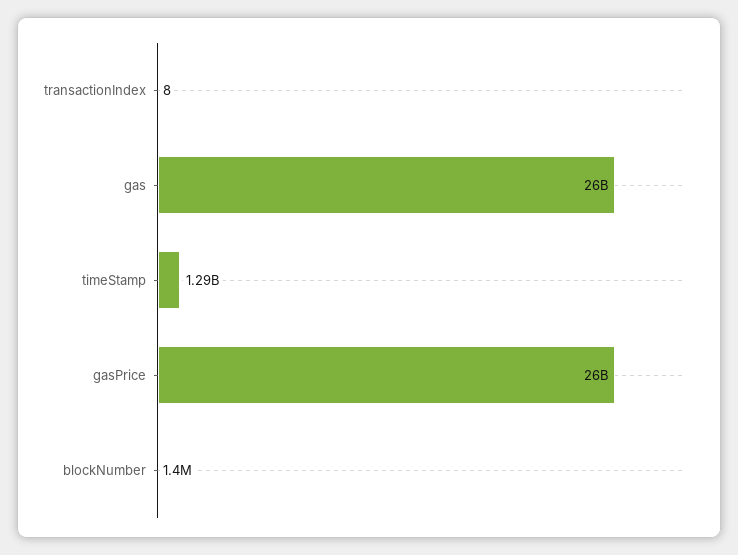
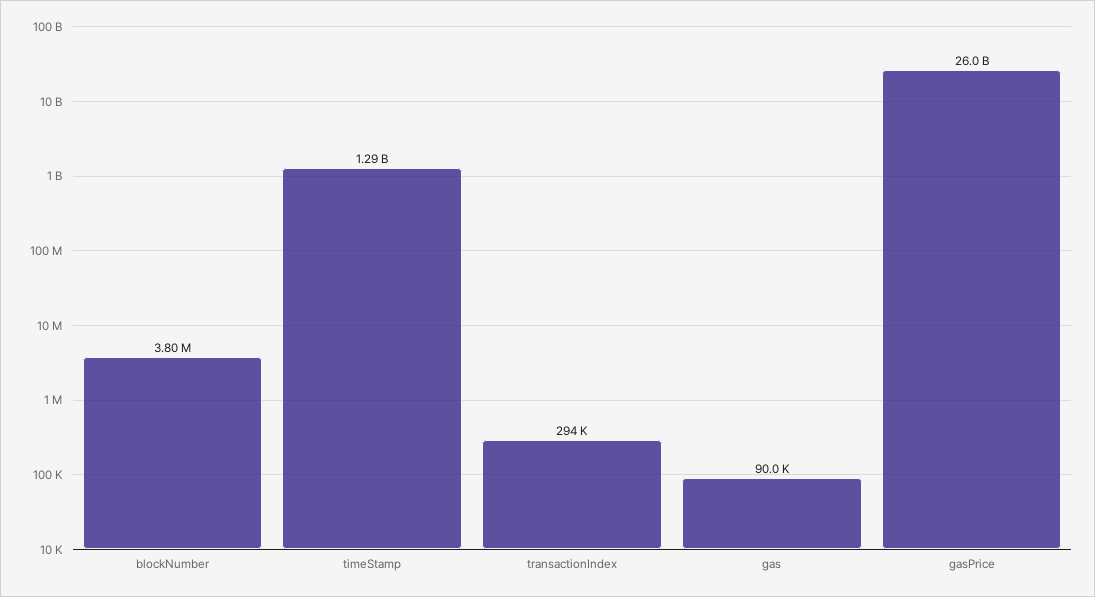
  {
-   "transactionIndex": 8,
+   "transactionIndex": 294000,
-   "gas": 26000000000,
+   "gas": 90000,
    "timeStamp": 1290000000,
    "gasPrice": 26000000000,
-   "blockNumber": 1400000
+   "blockNumber": 3800000
  }

